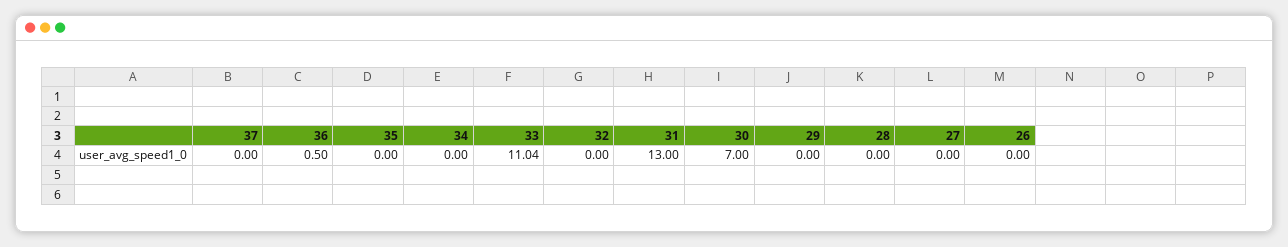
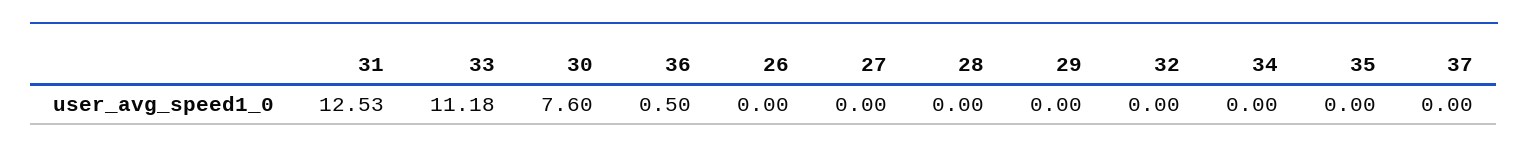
  {
    "37": 0,
    "36": 0.5,
    "35": 0,
    "34": 0,
-   "33": 11.04,
+   "33": 11.18,
    "32": 0,
-   "31": 13,
+   "31": 12.53,
-   "30": 7,
+   "30": 7.6,
    "29": 0,
    "28": 0,
    "27": 0,
    "26": 0
  }

